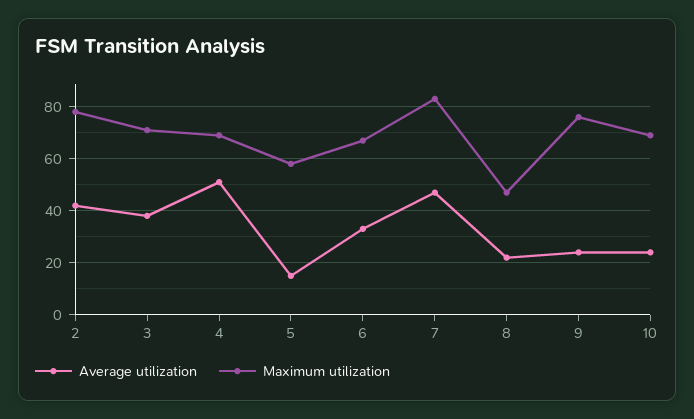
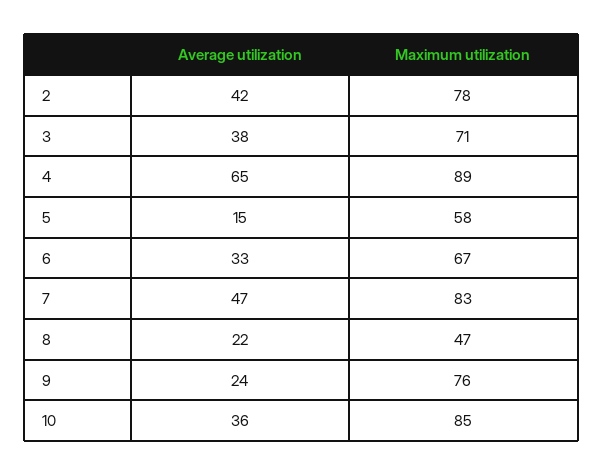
  {
    "Average utilization": {
      "2": 42,
      "3": 38,
-     "4": 50,
+     "4": 65,
      "5": 15,
      "6": 33,
      "7": 47,
      "8": 22,
      "9": 24,
-     "10": 25
+     "10": 36
    },
    "Maximum utilization": {
      "2": 78,
      "3": 71,
-     "4": 70,
+     "4": 89,
      "5": 58,
      "6": 67,
      "7": 83,
      "8": 47,
      "9": 76,
-     "10": 70
+     "10": 85
    }
  }

